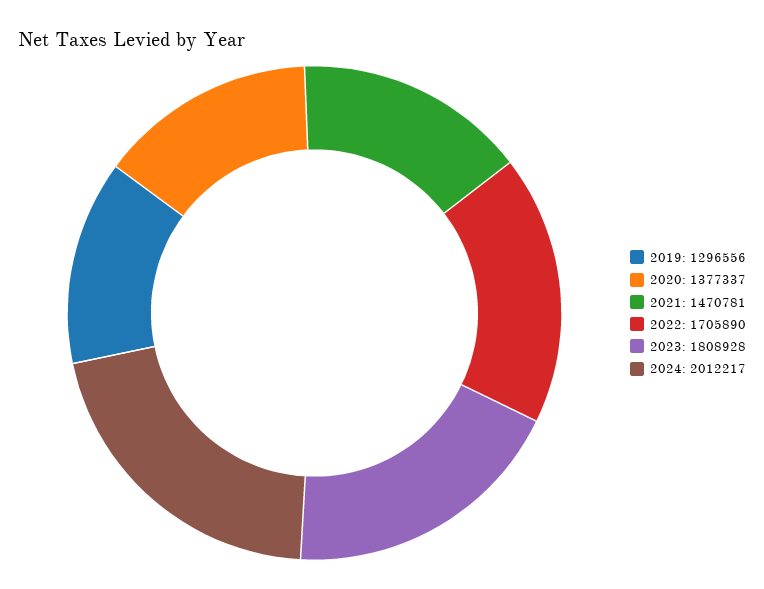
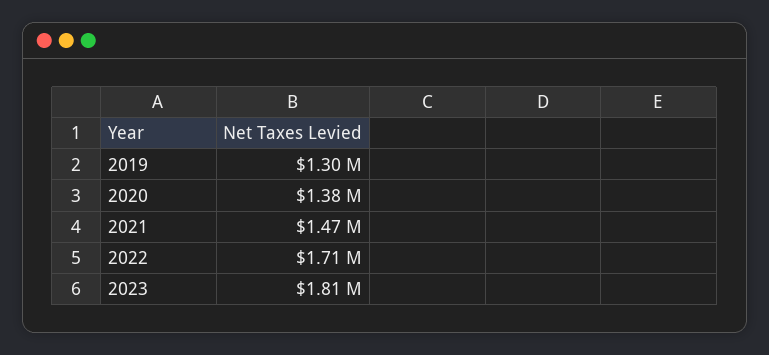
  {
    "2019": 1296556,
    "2020": 1377337,
    "2021": 1470781,
    "2022": 1705890,
-   "2023": 1808928,
+   "2023": 1808928
-   "2024": 2012217
  }

